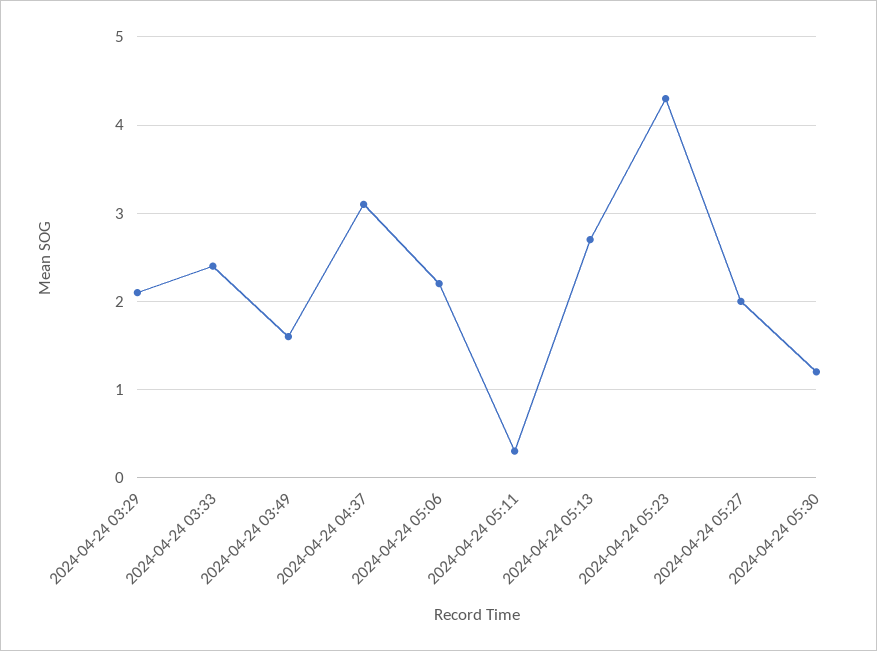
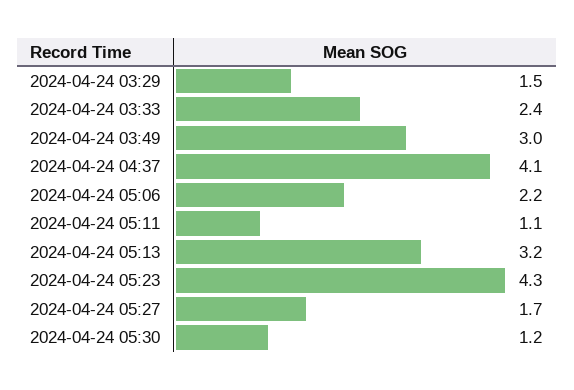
  {
-   "2024-04-24 03:29": 2.1,
+   "2024-04-24 03:29": 1.5,
    "2024-04-24 03:33": 2.4,
-   "2024-04-24 03:49": 1.6,
+   "2024-04-24 03:49": 3,
-   "2024-04-24 04:37": 3.1,
+   "2024-04-24 04:37": 4.1,
    "2024-04-24 05:06": 2.2,
-   "2024-04-24 05:11": 0.3,
+   "2024-04-24 05:11": 1.1,
-   "2024-04-24 05:13": 2.7,
+   "2024-04-24 05:13": 3.2,
    "2024-04-24 05:23": 4.3,
-   "2024-04-24 05:27": 2,
+   "2024-04-24 05:27": 1.7,
    "2024-04-24 05:30": 1.2
  }

